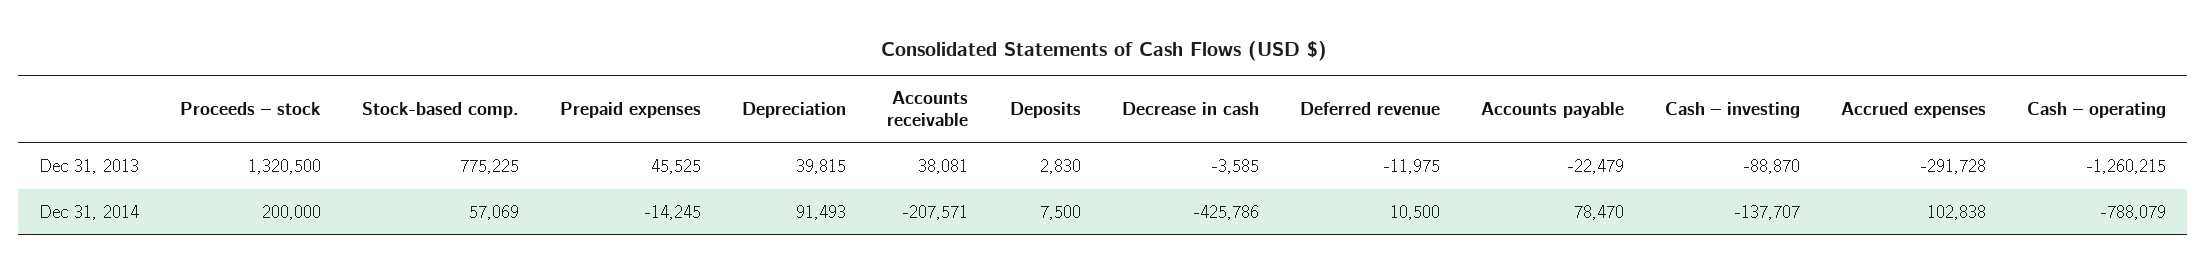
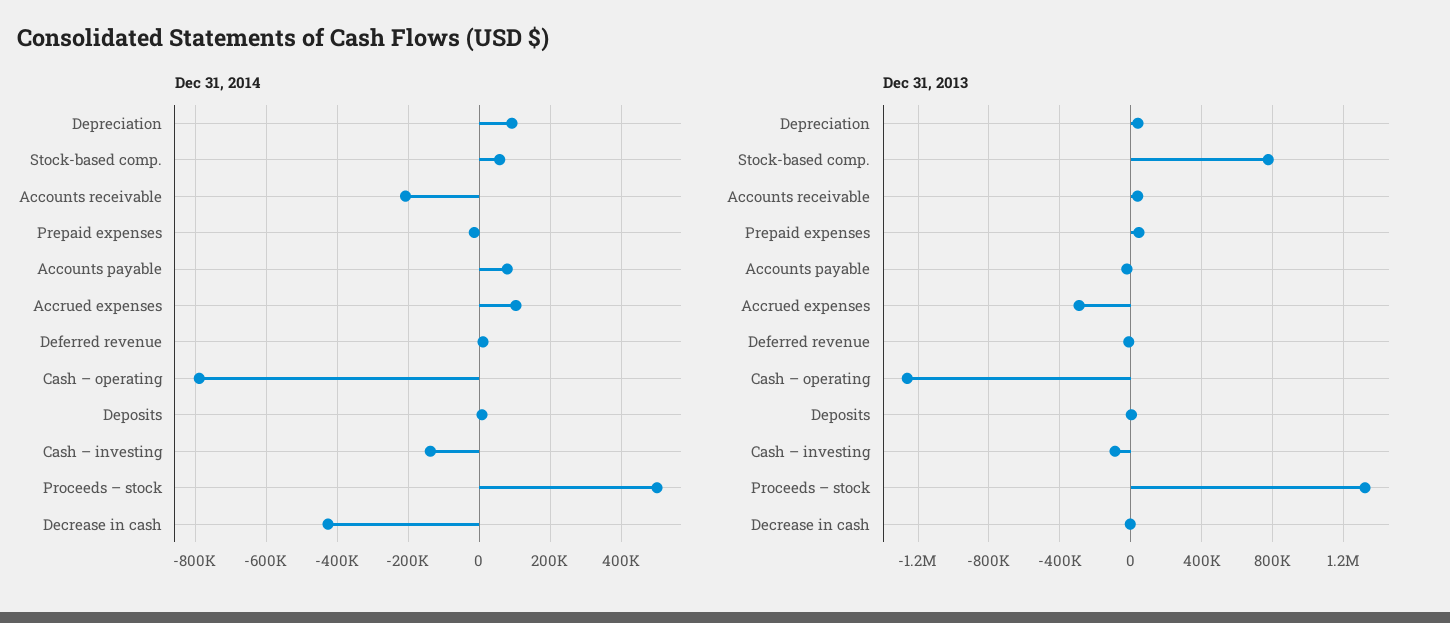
  {
    "Dec 31, 2013": {
      "Proceeds – stock": 1320500,
      "Stock-based comp.": 775225,
      "Prepaid expenses": 45525,
      "Depreciation": 39815,
      "Accounts receivable": 38081,
      "Deposits": 2830,
      "Decrease in cash": -3585,
      "Deferred revenue": -11975,
      "Accounts payable": -22479,
      "Cash – investing": -88870,
      "Accrued expenses": -291728,
      "Cash – operating": -1260215
    },
    "Dec 31, 2014": {
-     "Proceeds – stock": 200000,
+     "Proceeds – stock": 500000,
      "Stock-based comp.": 57069,
      "Prepaid expenses": -14245,
      "Depreciation": 91493,
      "Accounts receivable": -207571,
      "Deposits": 7500,
      "Decrease in cash": -425786,
      "Deferred revenue": 10500,
      "Accounts payable": 78470,
      "Cash – investing": -137707,
      "Accrued expenses": 102838,
      "Cash – operating": -788079
    }
  }

